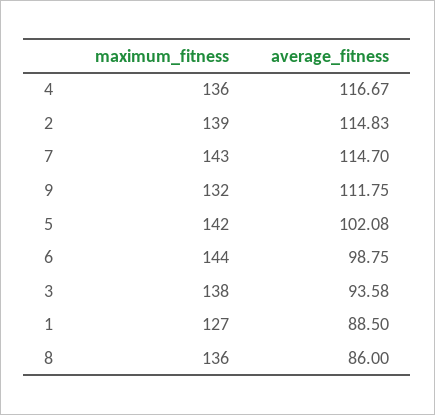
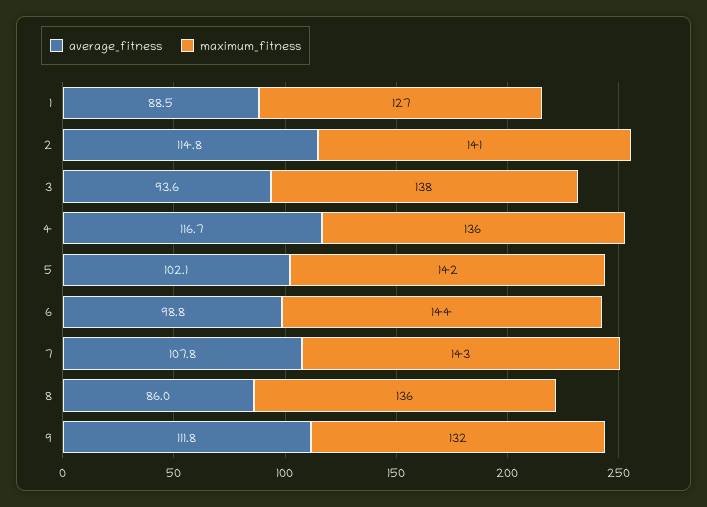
  {
    "maximum_fitness": {
      "4": 136,
-     "2": 139,
+     "2": 141,
      "7": 143,
      "9": 132,
      "5": 142,
      "6": 144,
      "3": 138,
      "1": 127,
      "8": 136
    },
    "average_fitness": {
      "4": 116.67,
      "2": 114.83,
-     "7": 114.7,
+     "7": 107.8,
      "9": 111.75,
      "5": 102.08,
      "6": 98.75,
      "3": 93.58,
      "1": 88.5,
      "8": 86
    }
  }

